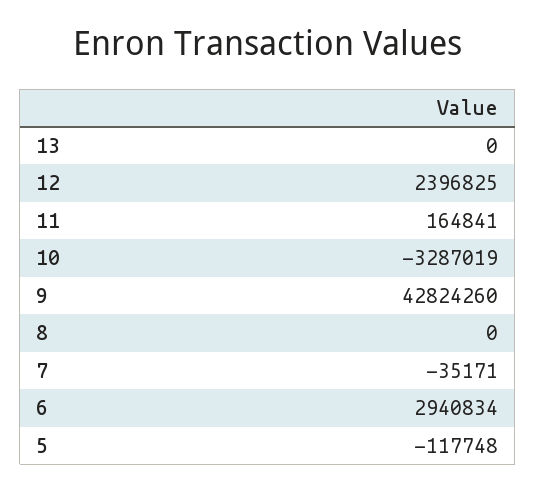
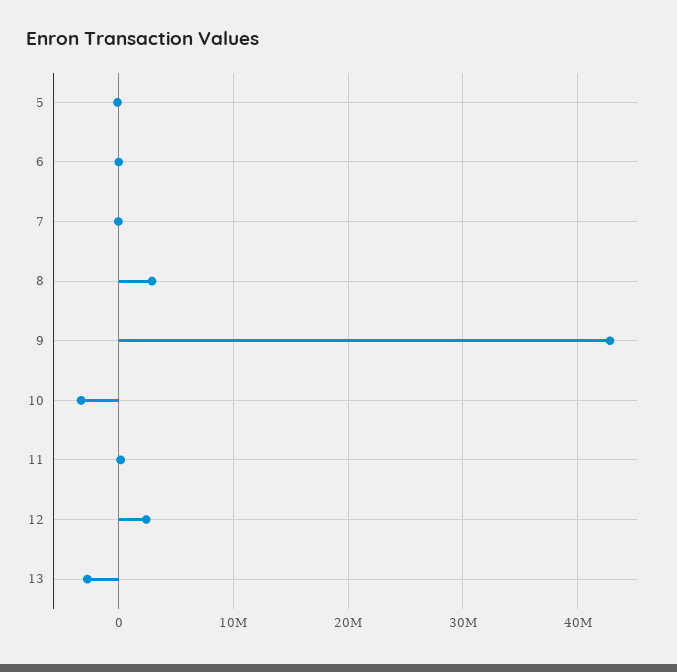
  {
-   "13": 0,
+   "13": -3000000,
    "12": 2396825,
    "11": 164841,
    "10": -3287019,
    "9": 42824260,
-   "8": 0,
+   "8": 3000000,
    "7": -35171,
-   "6": 2940834,
+   "6": 0,
    "5": -117748
  }

